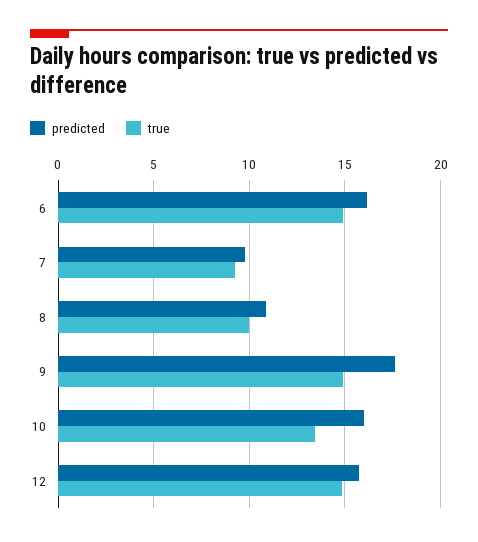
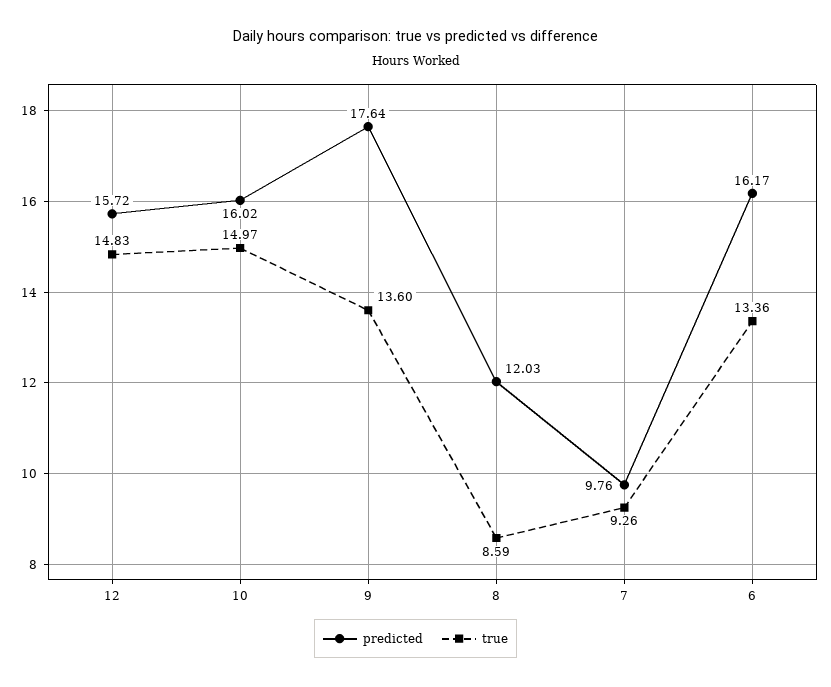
  {
    "predicted": {
      "6": 16.17,
      "7": 9.76,
-     "8": 11,
+     "8": 12.03,
      "9": 17.64,
      "10": 16.02,
      "12": 15.72
    },
    "true": {
-     "6": 15,
+     "6": 13.36,
      "7": 9.26,
-     "8": 10,
+     "8": 8.59,
-     "9": 15,
+     "9": 13.6,
-     "10": 13.5,
+     "10": 14.97,
      "12": 14.83
    }
  }

